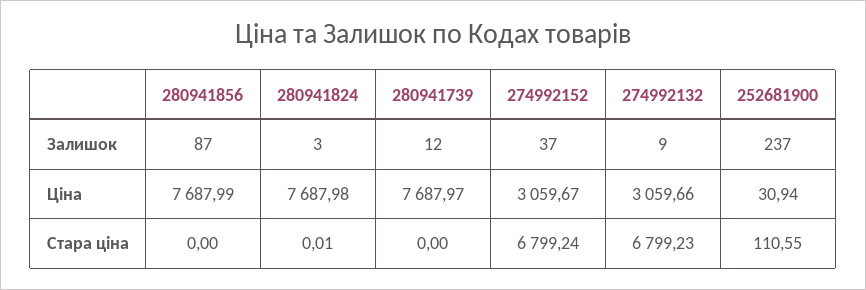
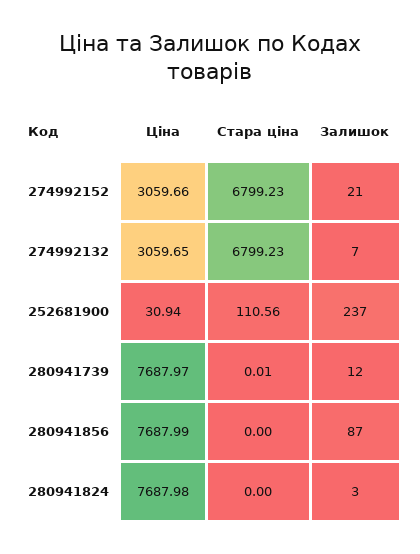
  {
    "280941856": {
      "Залишок": 87,
      "Ціна": 7687.99,
      "Стара ціна": 0
    },
    "280941824": {
      "Залишок": 3,
      "Ціна": 7687.98,
-     "Стара ціна": 0.01
+     "Стара ціна": 0
    },
    "280941739": {
      "Залишок": 12,
      "Ціна": 7687.97,
-     "Стара ціна": 0
+     "Стара ціна": 0.01
    },
    "274992152": {
-     "Залишок": 37,
+     "Залишок": 21,
-     "Ціна": 3059.67,
+     "Ціна": 3059.66,
-     "Стара ціна": 6799.24
+     "Стара ціна": 6799.23
    },
    "274992132": {
-     "Залишок": 9,
+     "Залишок": 7,
-     "Ціна": 3059.66,
+     "Ціна": 3059.65,
      "Стара ціна": 6799.23
    },
    "252681900": {
      "Залишок": 237,
      "Ціна": 30.94,
-     "Стара ціна": 110.55
+     "Стара ціна": 110.56
    }
  }

